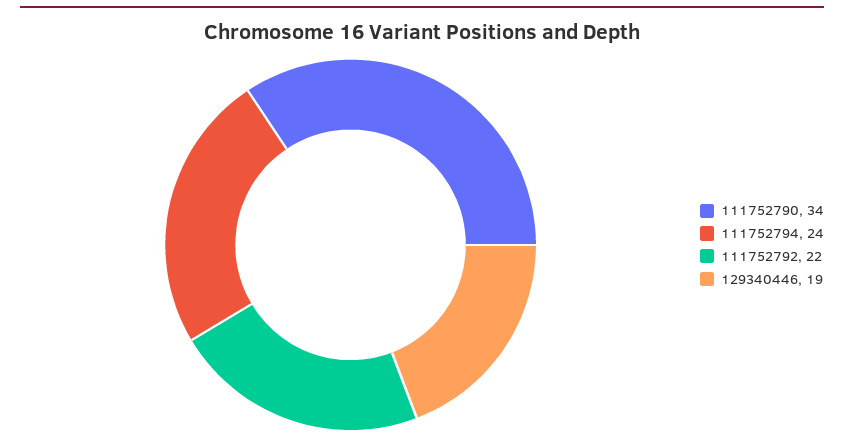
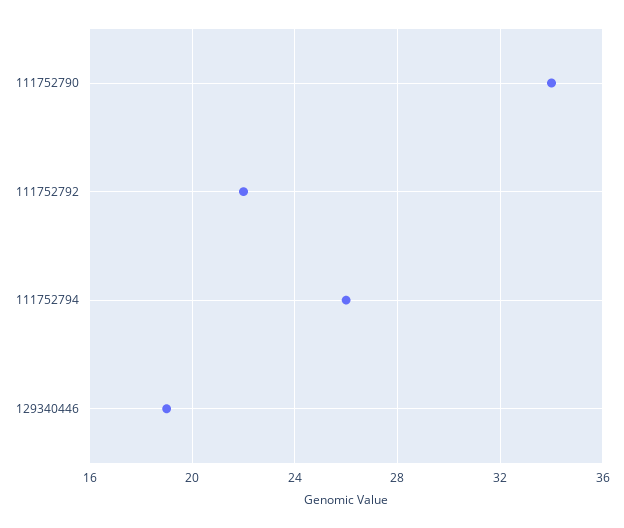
  {
    "111752790": 34,
-   "111752794": 24,
+   "111752794": 26,
    "111752792": 22,
    "129340446": 19
  }

